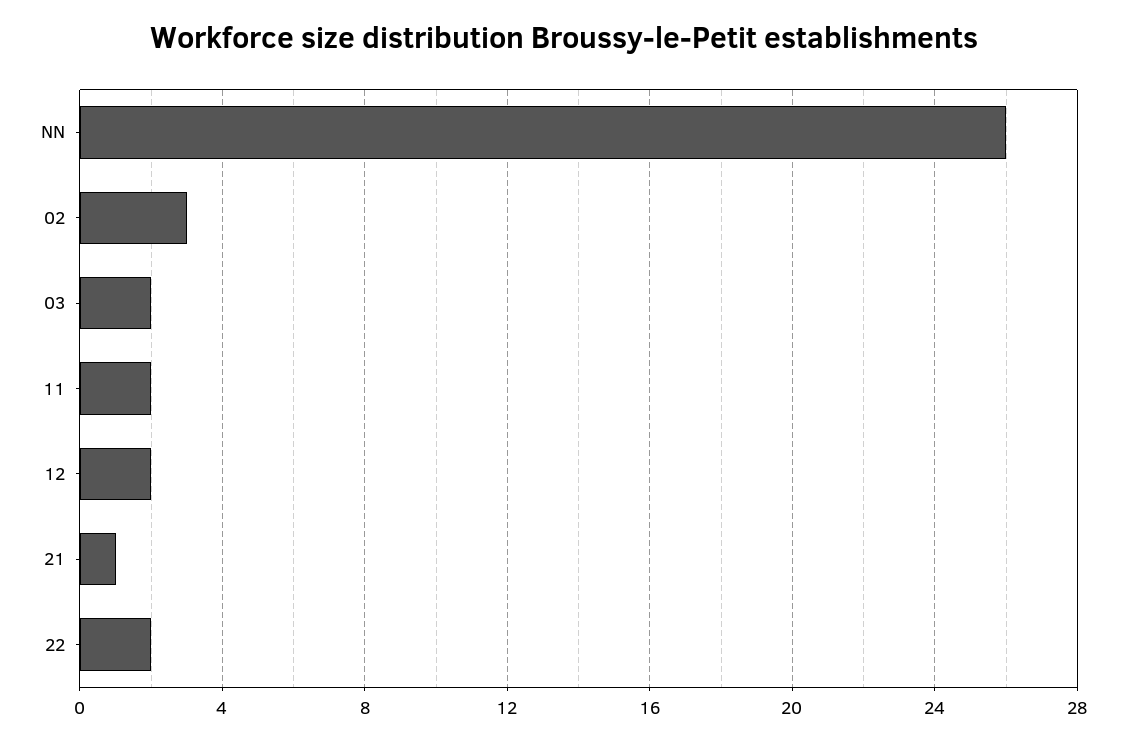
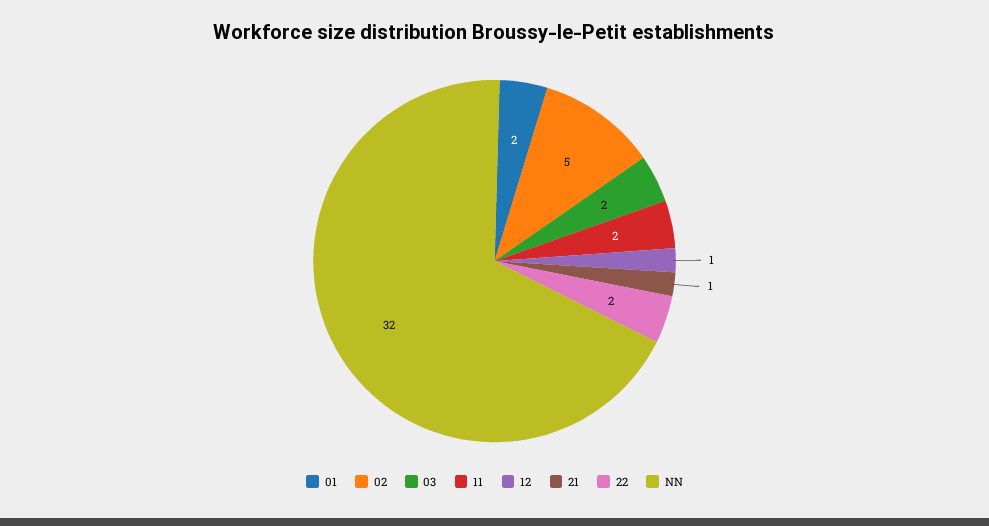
  {
-   "NN": 26,
+   "NN": 32,
-   "02": 3,
+   "02": 5,
    "03": 2,
    "11": 2,
-   "12": 2,
+   "12": 1,
    "21": 1,
-   "22": 2
+   "22": 2,
+   "01": 2
  }

